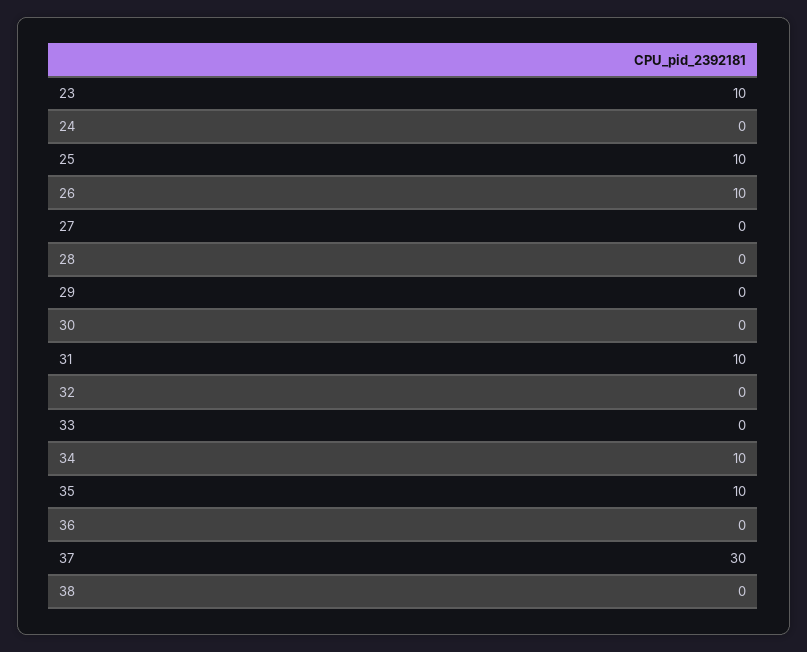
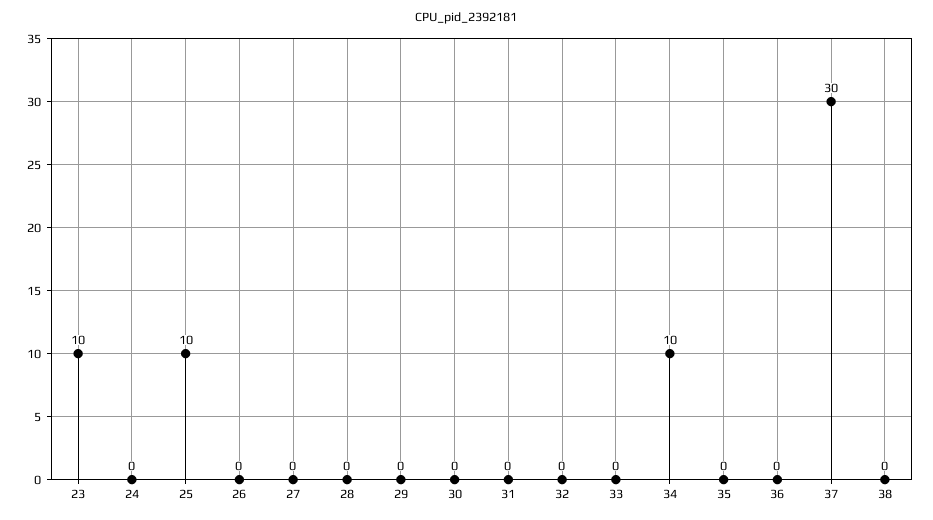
  {
    "23": 10,
    "24": 0,
    "25": 10,
-   "26": 10,
+   "26": 0,
    "27": 0,
    "28": 0,
    "29": 0,
    "30": 0,
-   "31": 10,
+   "31": 0,
    "32": 0,
    "33": 0,
    "34": 10,
-   "35": 10,
+   "35": 0,
    "36": 0,
    "37": 30,
    "38": 0
  }

